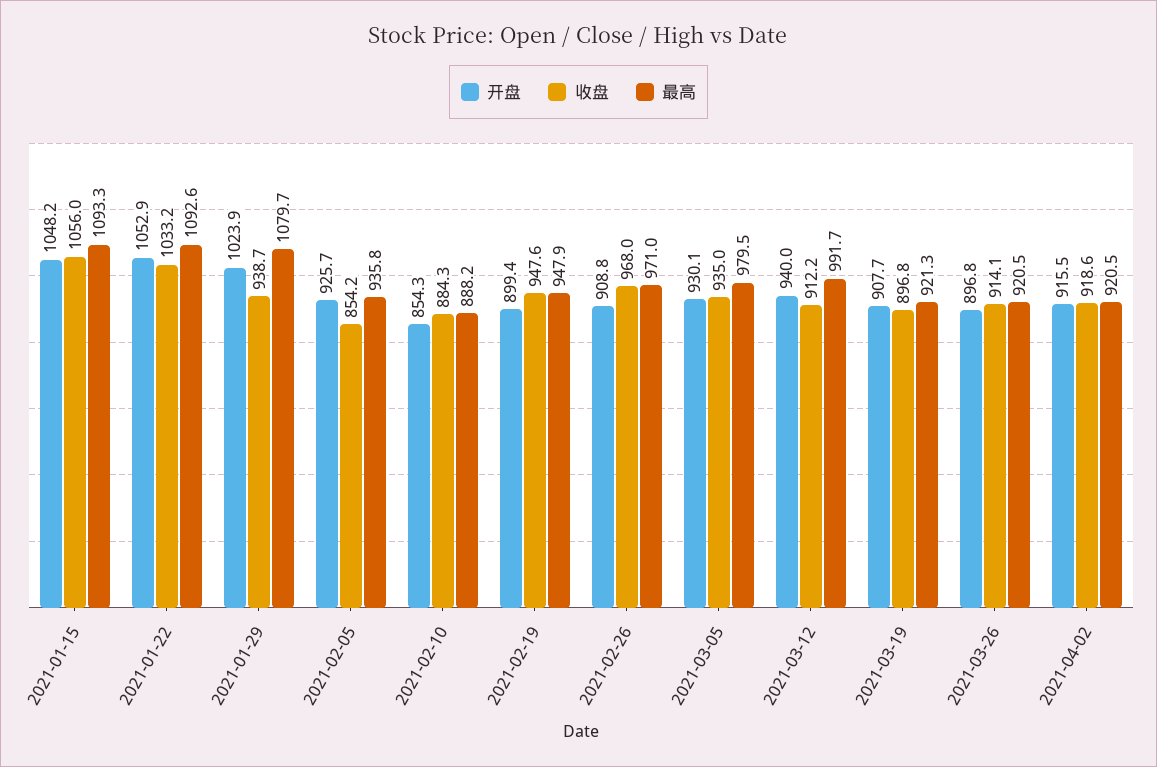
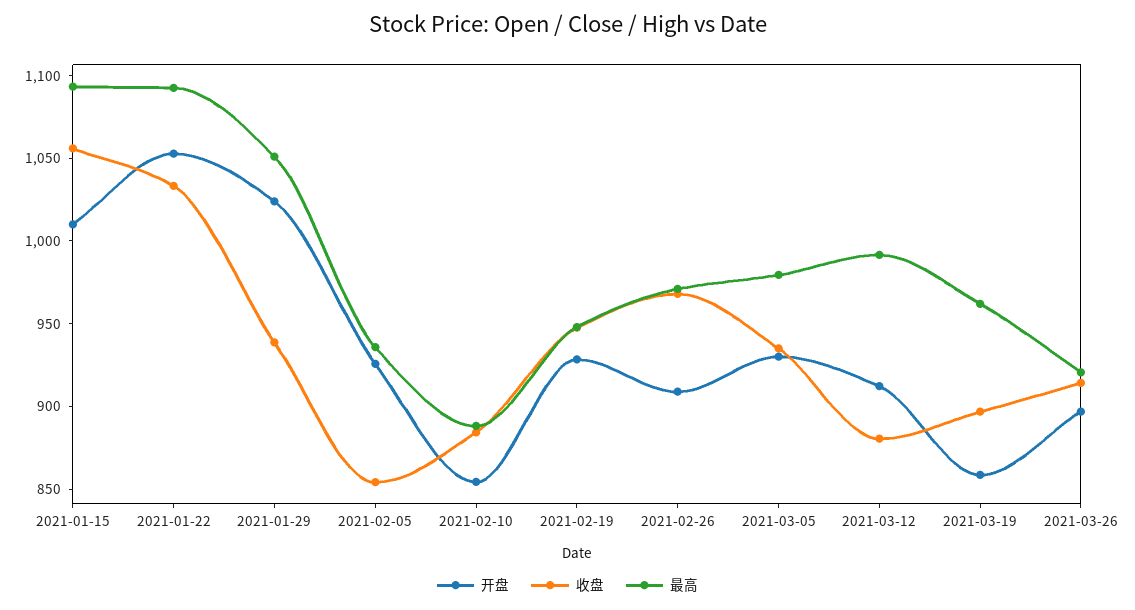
  {
    "开盘": {
-     "2021-01-15": 1048.2,
+     "2021-01-15": 1010,
      "2021-01-22": 1052.9,
      "2021-01-29": 1023.9,
      "2021-02-05": 925.7,
      "2021-02-10": 854.3,
-     "2021-02-19": 899.4,
+     "2021-02-19": 930,
      "2021-02-26": 908.8,
      "2021-03-05": 930.1,
-     "2021-03-12": 940,
+     "2021-03-12": 910,
-     "2021-03-19": 907.7,
+     "2021-03-19": 860,
-     "2021-03-26": 896.8,
+     "2021-03-26": 896.8
-     "2021-04-02": 915.5
    },
    "收盘": {
      "2021-01-15": 1056,
      "2021-01-22": 1033.2,
      "2021-01-29": 938.7,
      "2021-02-05": 854.2,
      "2021-02-10": 884.3,
      "2021-02-19": 947.6,
      "2021-02-26": 968,
      "2021-03-05": 935,
-     "2021-03-12": 912.2,
+     "2021-03-12": 880,
      "2021-03-19": 896.8,
-     "2021-03-26": 914.1,
+     "2021-03-26": 914.1
-     "2021-04-02": 918.6
    },
    "最高": {
      "2021-01-15": 1093.3,
      "2021-01-22": 1092.6,
-     "2021-01-29": 1079.7,
+     "2021-01-29": 1050,
      "2021-02-05": 935.8,
      "2021-02-10": 888.2,
      "2021-02-19": 947.9,
      "2021-02-26": 971,
      "2021-03-05": 979.5,
      "2021-03-12": 991.7,
-     "2021-03-19": 921.3,
+     "2021-03-19": 960,
-     "2021-03-26": 920.5,
+     "2021-03-26": 920.5
-     "2021-04-02": 920.5
    }
  }

